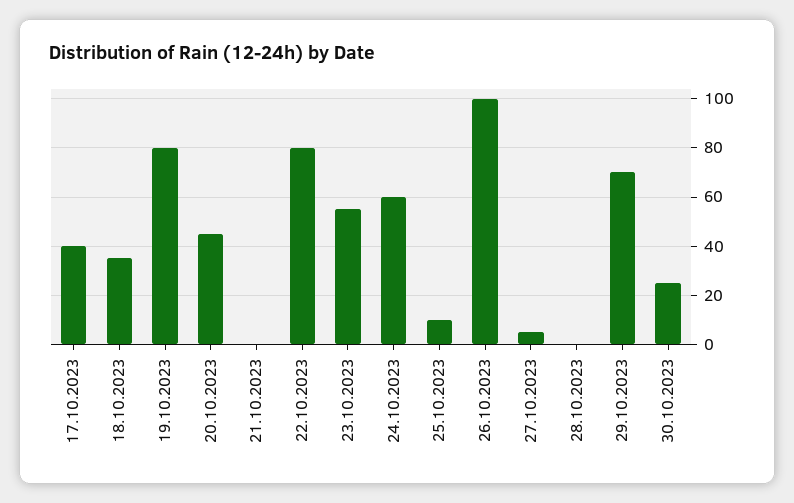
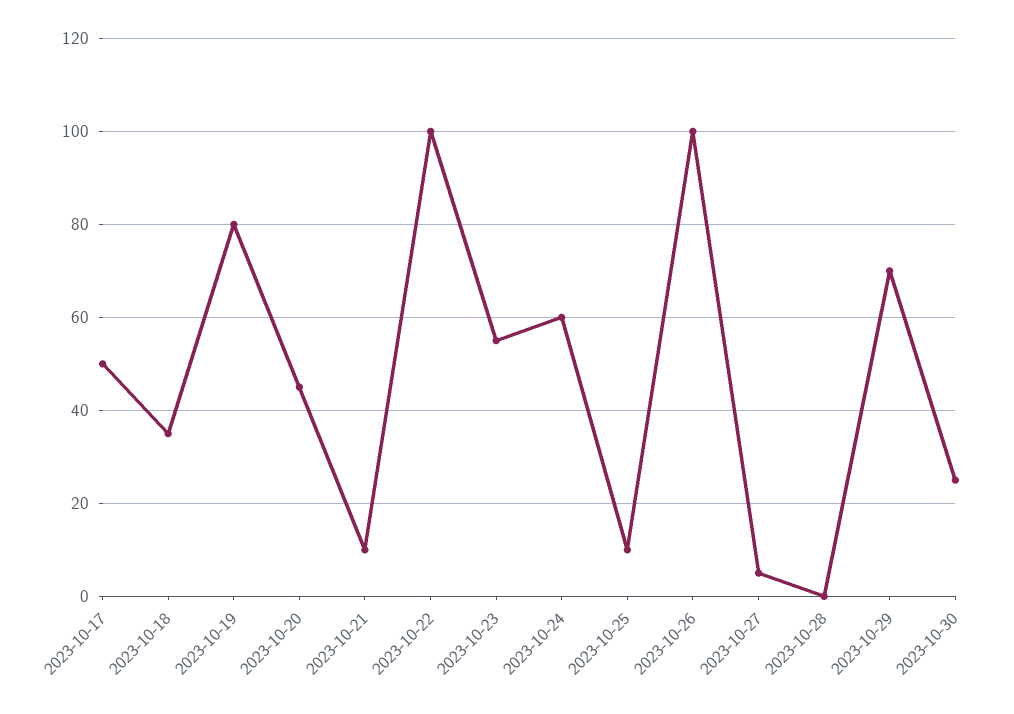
  {
-   "17.10.2023": 40,
+   "17.10.2023": 50,
    "18.10.2023": 35,
    "19.10.2023": 80,
    "20.10.2023": 45,
-   "21.10.2023": 0,
+   "21.10.2023": 10,
-   "22.10.2023": 80,
+   "22.10.2023": 100,
    "23.10.2023": 55,
    "24.10.2023": 60,
    "25.10.2023": 10,
    "26.10.2023": 100,
    "27.10.2023": 5,
    "28.10.2023": 0,
    "29.10.2023": 70,
    "30.10.2023": 25
  }

